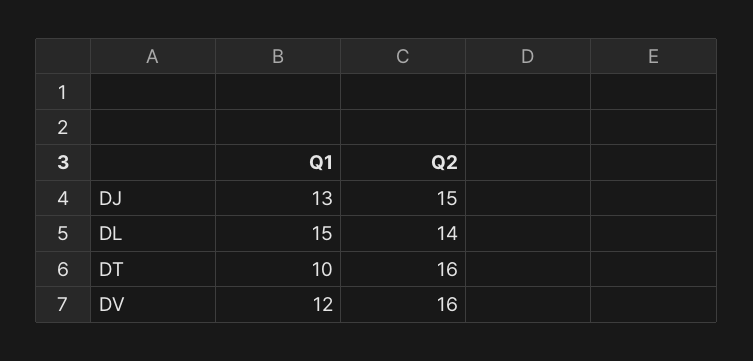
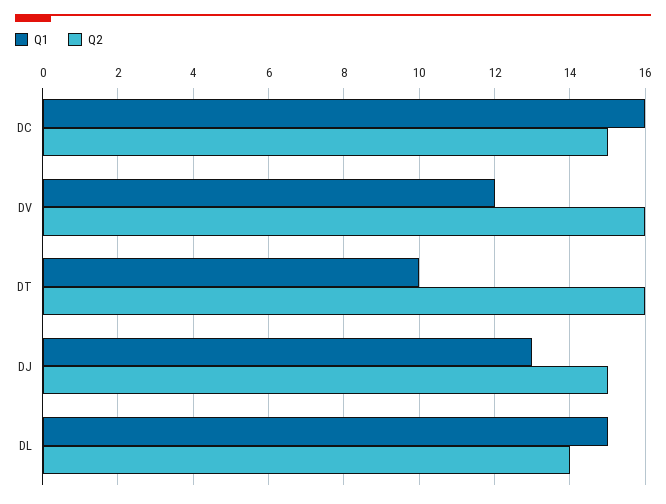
  {
    "Q1": {
      "DJ": 13,
      "DL": 15,
      "DT": 10,
-     "DV": 12
+     "DV": 12,
+     "DC": 16
    },
    "Q2": {
      "DJ": 15,
      "DL": 14,
      "DT": 16,
-     "DV": 16
+     "DV": 16,
+     "DC": 15
    }
  }

